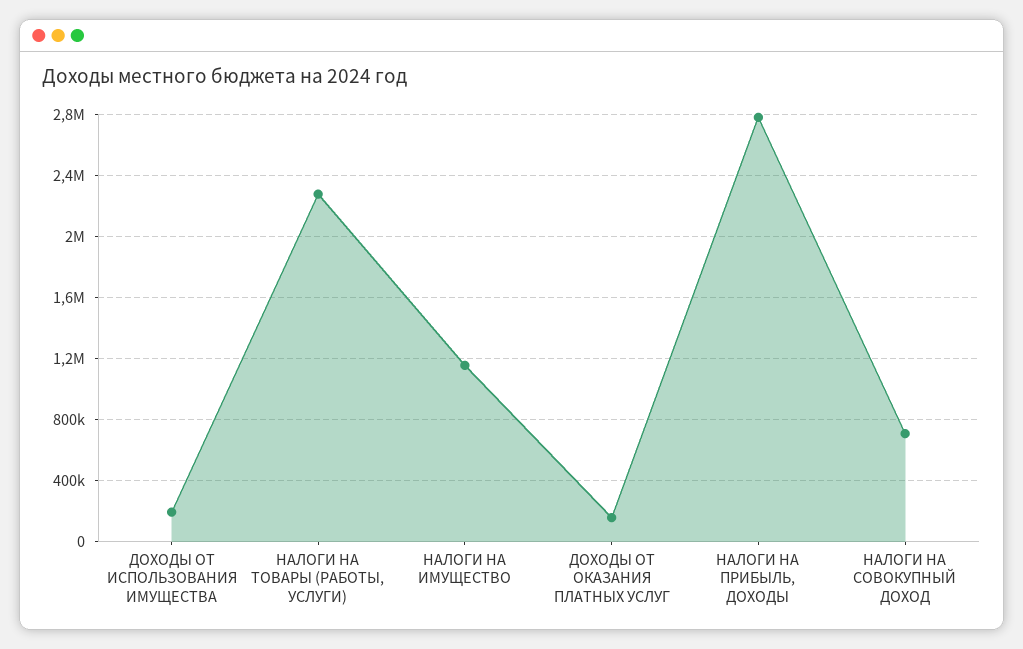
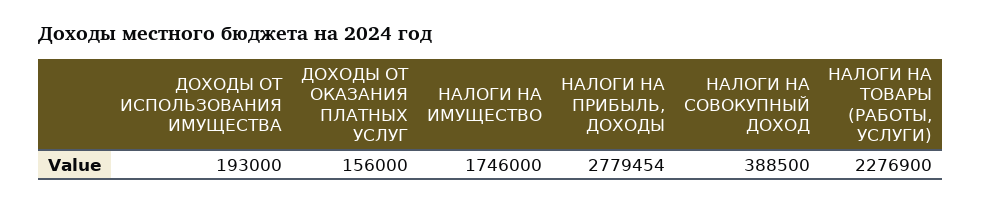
  {
    "ДОХОДЫ ОТ ИСПОЛЬЗОВАНИЯ ИМУЩЕСТВА": 193000,
    "НАЛОГИ НА ТОВАРЫ (РАБОТЫ, УСЛУГИ)": 2276900,
-   "НАЛОГИ НА ИМУЩЕСТВО": 1150000,
+   "НАЛОГИ НА ИМУЩЕСТВО": 1746000,
    "ДОХОДЫ ОТ ОКАЗАНИЯ ПЛАТНЫХ УСЛУГ": 156000,
    "НАЛОГИ НА ПРИБЫЛЬ, ДОХОДЫ": 2779454,
-   "НАЛОГИ НА СОВОКУПНЫЙ ДОХОД": 700000
+   "НАЛОГИ НА СОВОКУПНЫЙ ДОХОД": 388500
  }

